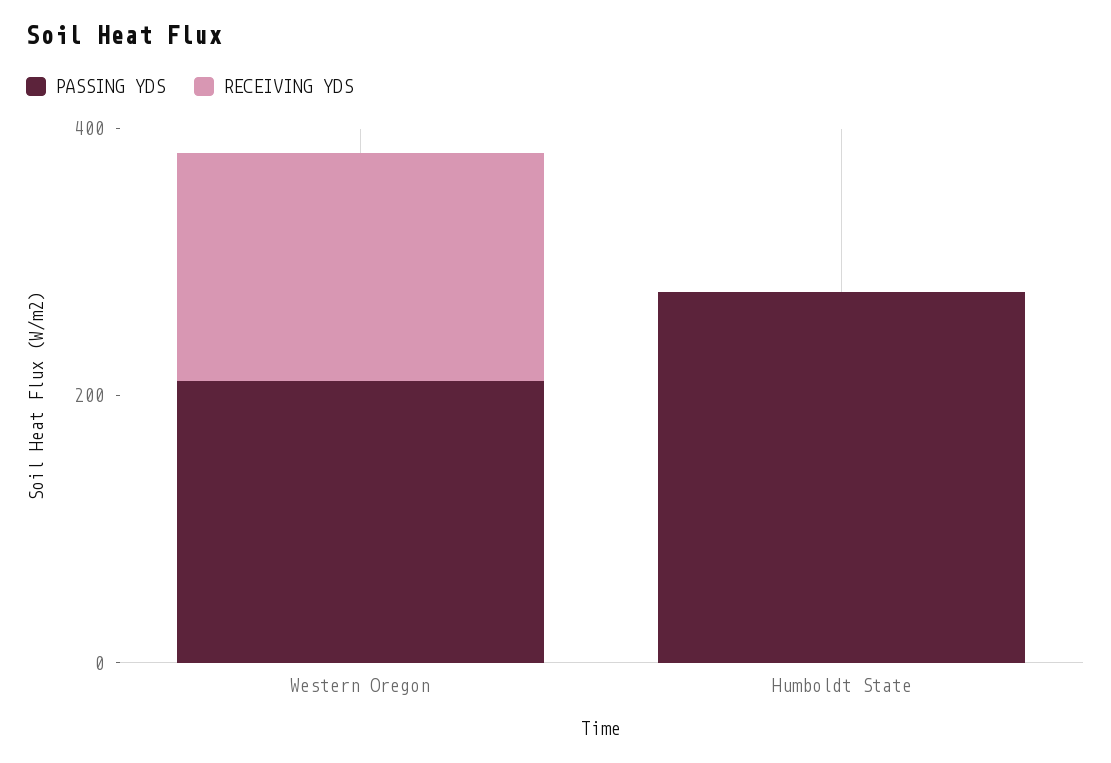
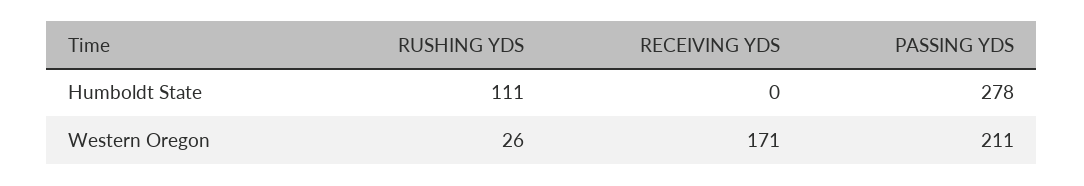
  {
    "PASSING YDS": {
      "Western Oregon": 211,
      "Humboldt State": 278
    },
    "RECEIVING YDS": {
      "Western Oregon": 171,
      "Humboldt State": 0
-   }
+   },
+   "RUSHING YDS": {
+     "Humboldt State": 111,
+     "Western Oregon": 26
+   }
  }

